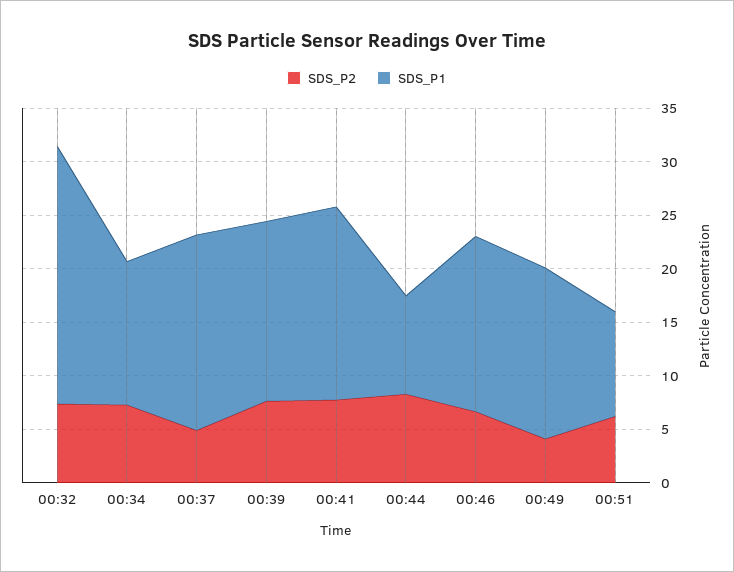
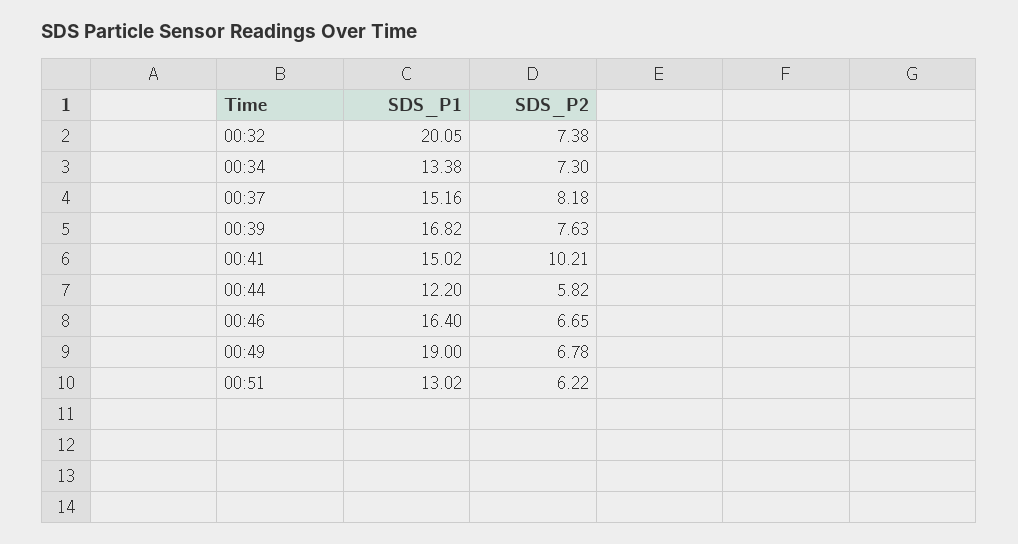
  {
    "SDS_P2": {
      "00:32": 7.38,
      "00:34": 7.3,
-     "00:37": 5,
+     "00:37": 8.18,
      "00:39": 7.63,
-     "00:41": 8,
+     "00:41": 10.21,
-     "00:44": 8,
+     "00:44": 5.82,
      "00:46": 6.65,
-     "00:49": 4,
+     "00:49": 6.78,
      "00:51": 6.22
    },
    "SDS_P1": {
-     "00:32": 24,
+     "00:32": 20.05,
      "00:34": 13.38,
-     "00:37": 18,
+     "00:37": 15.16,
      "00:39": 16.82,
-     "00:41": 18,
+     "00:41": 15.02,
-     "00:44": 9,
+     "00:44": 12.2,
      "00:46": 16.4,
-     "00:49": 16,
+     "00:49": 19,
-     "00:51": 10
+     "00:51": 13.02
    }
  }

